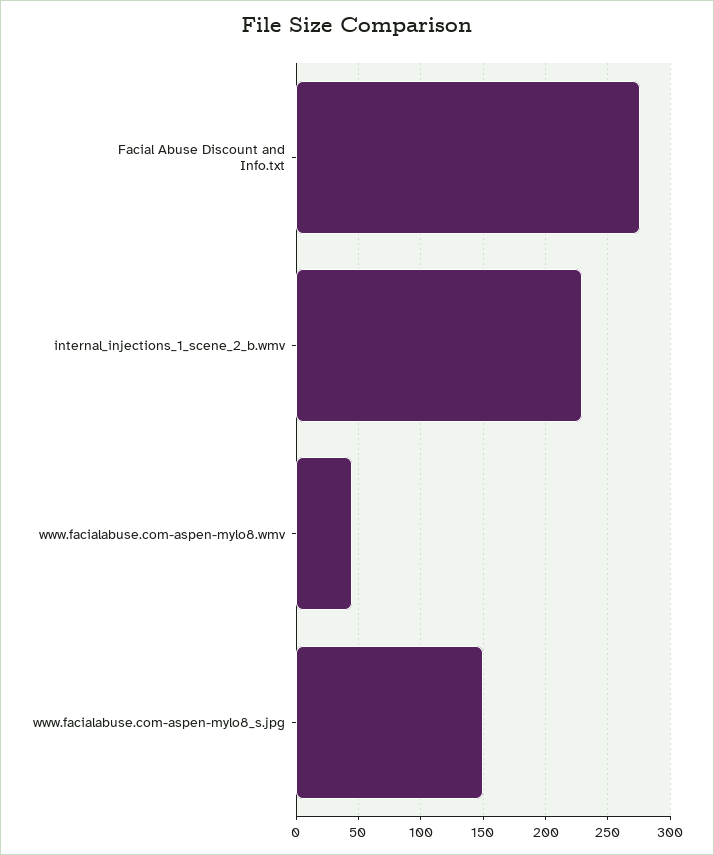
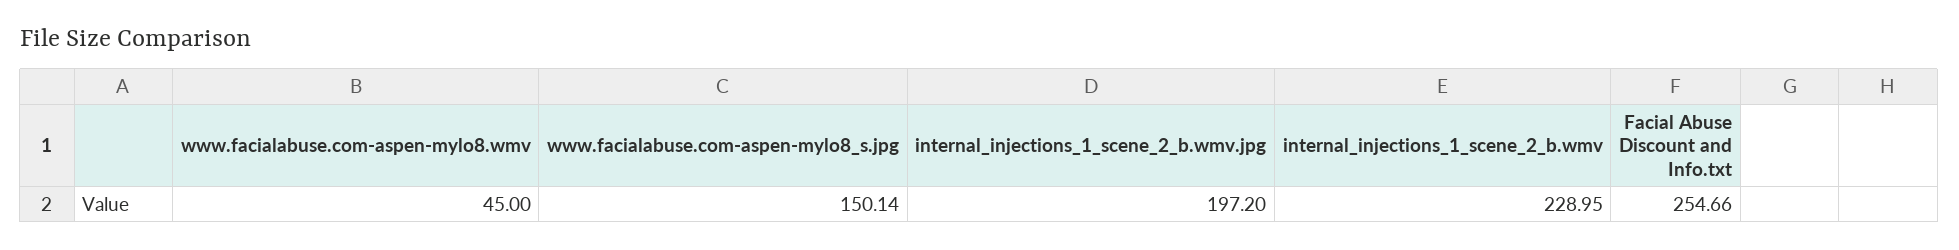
  {
-   "Facial Abuse Discount and Info.txt": 275,
+   "Facial Abuse Discount and Info.txt": 254.66,
    "internal_injections_1_scene_2_b.wmv": 228.95,
    "www.facialabuse.com-aspen-mylo8.wmv": 45,
-   "www.facialabuse.com-aspen-mylo8_s.jpg": 150.14
+   "www.facialabuse.com-aspen-mylo8_s.jpg": 150.14,
+   "internal_injections_1_scene_2_b.wmv.jpg": 197.2
  }

